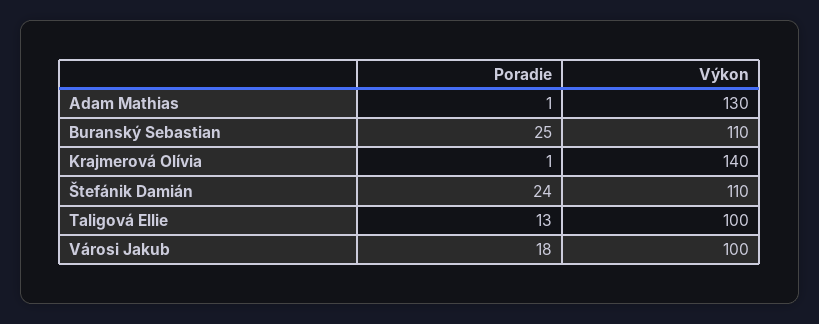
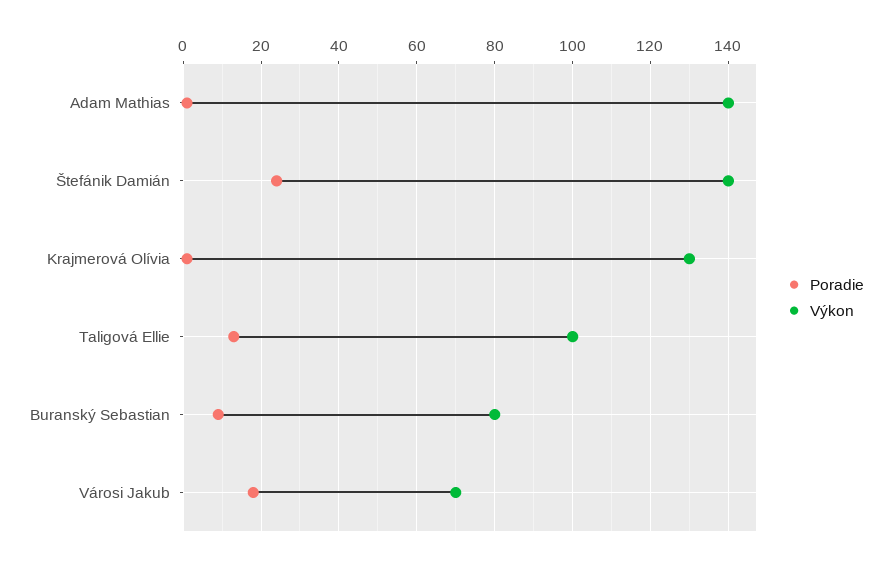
  {
    "Poradie": {
      "Adam Mathias": 1,
-     "Buranský Sebastian": 25,
+     "Buranský Sebastian": 10,
      "Krajmerová Olívia": 1,
      "Štefánik Damián": 24,
      "Taligová Ellie": 13,
      "Városi Jakub": 18
    },
    "Výkon": {
-     "Adam Mathias": 130,
+     "Adam Mathias": 140,
-     "Buranský Sebastian": 110,
+     "Buranský Sebastian": 80,
-     "Krajmerová Olívia": 140,
+     "Krajmerová Olívia": 130,
-     "Štefánik Damián": 110,
+     "Štefánik Damián": 140,
      "Taligová Ellie": 100,
-     "Városi Jakub": 100
+     "Városi Jakub": 70
    }
  }

